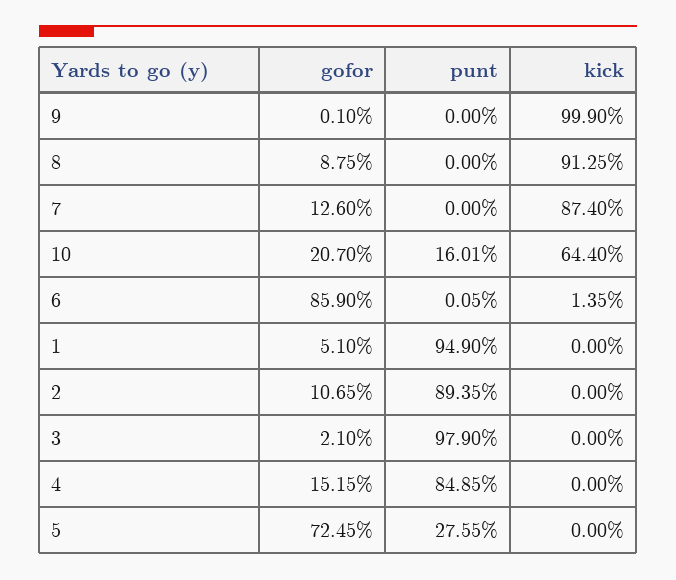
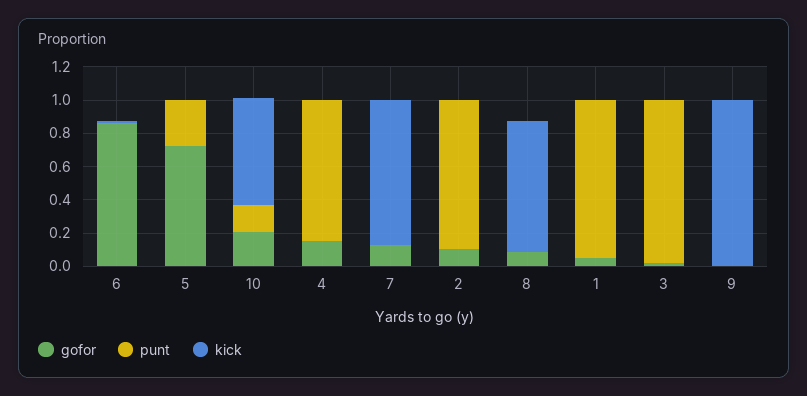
  {
    "gofor": {
      "9": 0.001,
      "8": 0.0875,
      "7": 0.126,
      "10": 0.207,
      "6": 0.859,
      "1": 0.051,
      "2": 0.1065,
      "3": 0.021,
      "4": 0.1515,
      "5": 0.7245
    },
    "punt": {
      "9": 0,
      "8": 0,
      "7": 0,
      "10": 0.1601,
      "6": 0.0005,
      "1": 0.949,
      "2": 0.8935,
      "3": 0.979,
      "4": 0.8485,
      "5": 0.2755
    },
    "kick": {
      "9": 0.999,
-     "8": 0.9125,
+     "8": 0.8,
      "7": 0.874,
      "10": 0.644,
      "6": 0.0135,
      "1": 0,
      "2": 0,
      "3": 0,
      "4": 0,
      "5": 0
    }
  }

